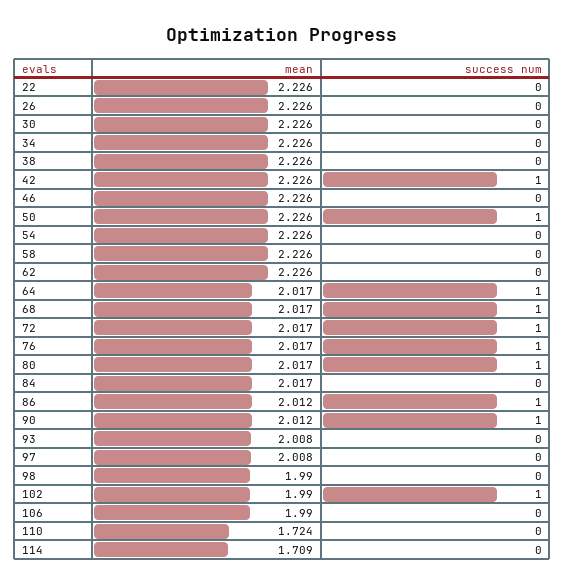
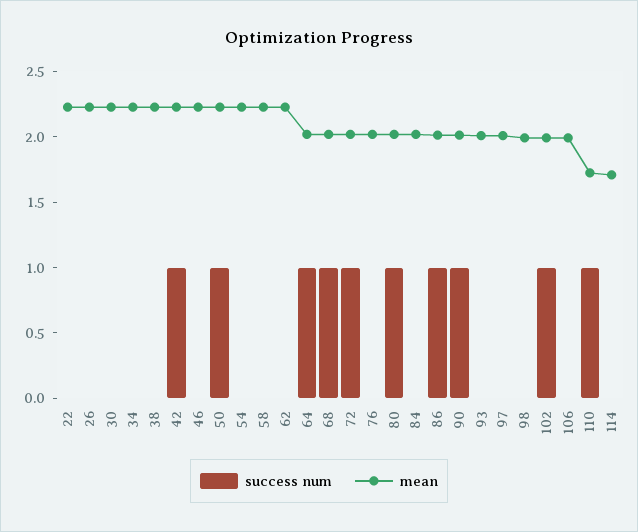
  {
    "mean": {
      "22": 2.226,
      "26": 2.226,
      "30": 2.226,
      "34": 2.226,
      "38": 2.226,
      "42": 2.226,
      "46": 2.226,
      "50": 2.226,
      "54": 2.226,
      "58": 2.226,
      "62": 2.226,
      "64": 2.017,
      "68": 2.017,
      "72": 2.017,
      "76": 2.017,
      "80": 2.017,
      "84": 2.017,
      "86": 2.012,
      "90": 2.012,
      "93": 2.008,
      "97": 2.008,
      "98": 1.99,
      "102": 1.99,
      "106": 1.99,
      "110": 1.724,
      "114": 1.709
    },
    "success num": {
      "22": 0,
      "26": 0,
      "30": 0,
      "34": 0,
      "38": 0,
      "42": 1,
      "46": 0,
      "50": 1,
      "54": 0,
      "58": 0,
      "62": 0,
      "64": 1,
      "68": 1,
      "72": 1,
-     "76": 1,
+     "76": 0,
      "80": 1,
      "84": 0,
      "86": 1,
      "90": 1,
      "93": 0,
      "97": 0,
      "98": 0,
      "102": 1,
      "106": 0,
-     "110": 0,
+     "110": 1,
      "114": 0
    }
  }

